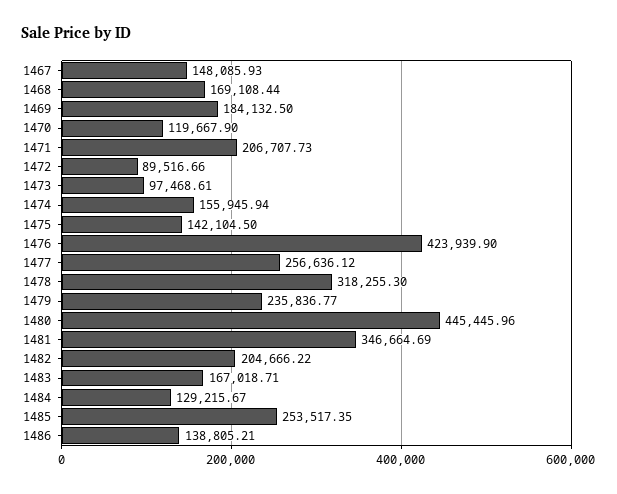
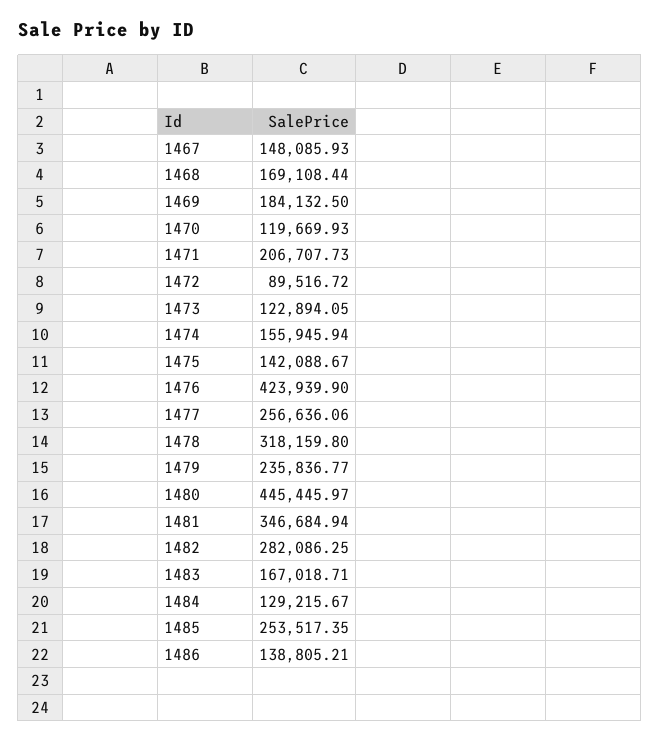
  {
    "1467": 148085.93,
    "1468": 169108.44,
    "1469": 184132.5,
-   "1470": 119667.9,
+   "1470": 119669.93,
    "1471": 206707.73,
-   "1472": 89516.66,
+   "1472": 89516.72,
-   "1473": 97468.61,
+   "1473": 122894.05,
    "1474": 155945.94,
-   "1475": 142104.5,
+   "1475": 142088.67,
    "1476": 423939.9,
-   "1477": 256636.12,
+   "1477": 256636.06,
-   "1478": 318255.3,
+   "1478": 318159.8,
    "1479": 235836.77,
-   "1480": 445445.96,
+   "1480": 445445.97,
-   "1481": 346664.69,
+   "1481": 346684.94,
-   "1482": 204666.22,
+   "1482": 282086.25,
    "1483": 167018.71,
    "1484": 129215.67,
    "1485": 253517.35,
    "1486": 138805.21
  }

